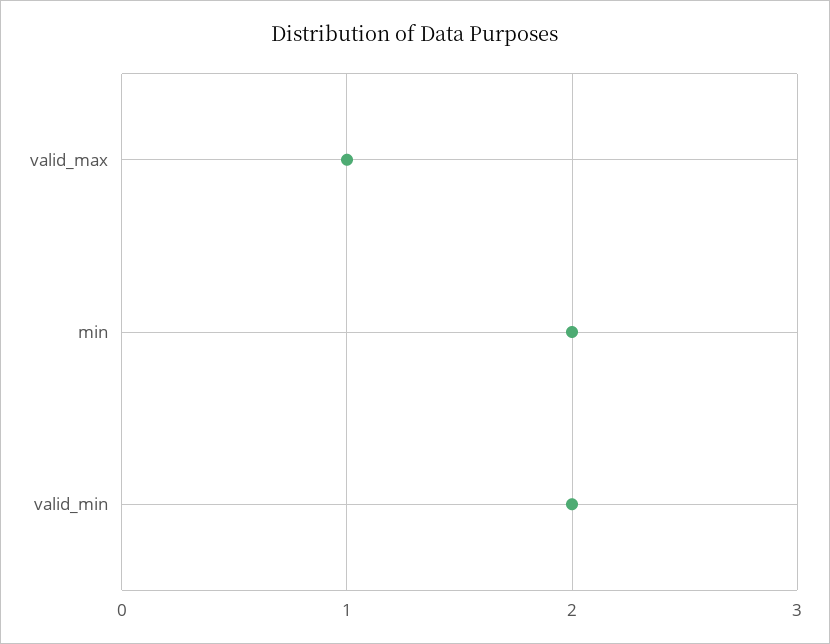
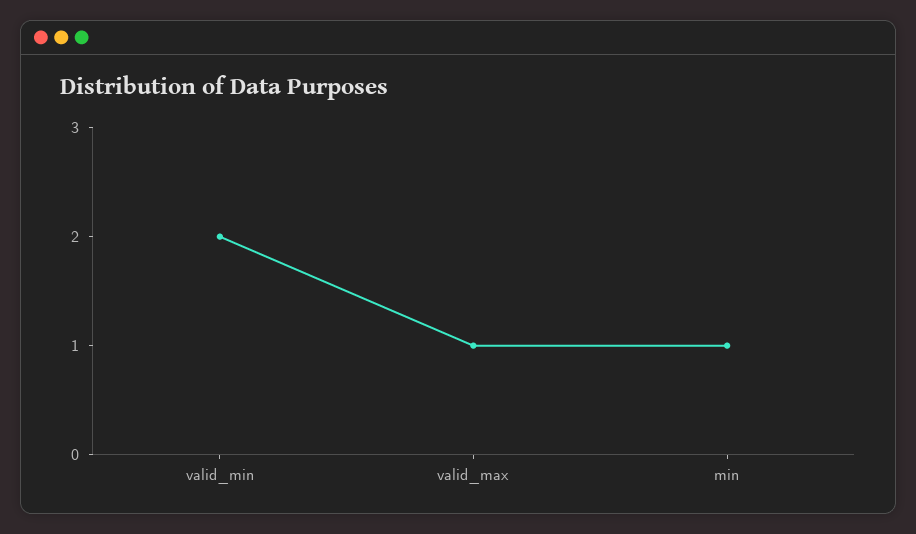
  {
    "valid_max": 1,
-   "min": 2,
+   "min": 1,
    "valid_min": 2
  }

